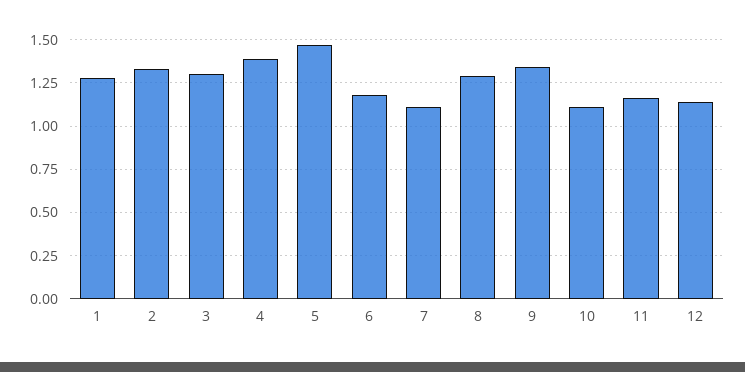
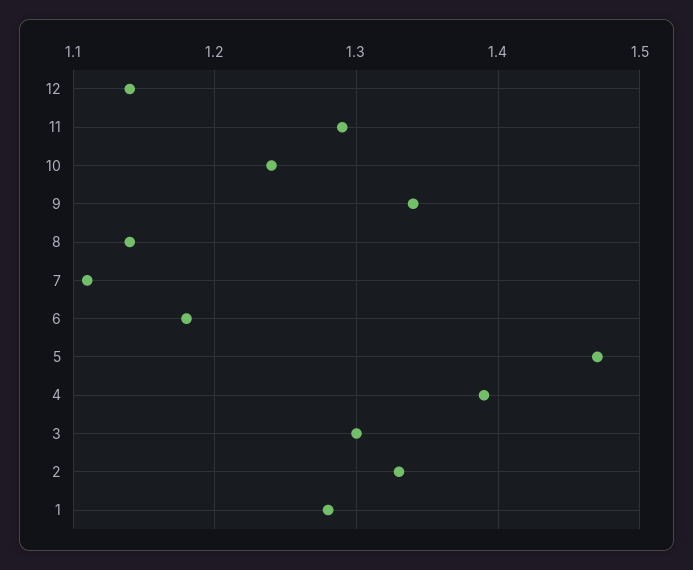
  {
    "1": 1.28,
    "2": 1.33,
    "3": 1.3,
    "4": 1.39,
    "5": 1.47,
    "6": 1.18,
    "7": 1.11,
-   "8": 1.3,
+   "8": 1.14,
    "9": 1.34,
-   "10": 1.1,
+   "10": 1.24,
-   "11": 1.15,
+   "11": 1.29,
    "12": 1.14
  }

